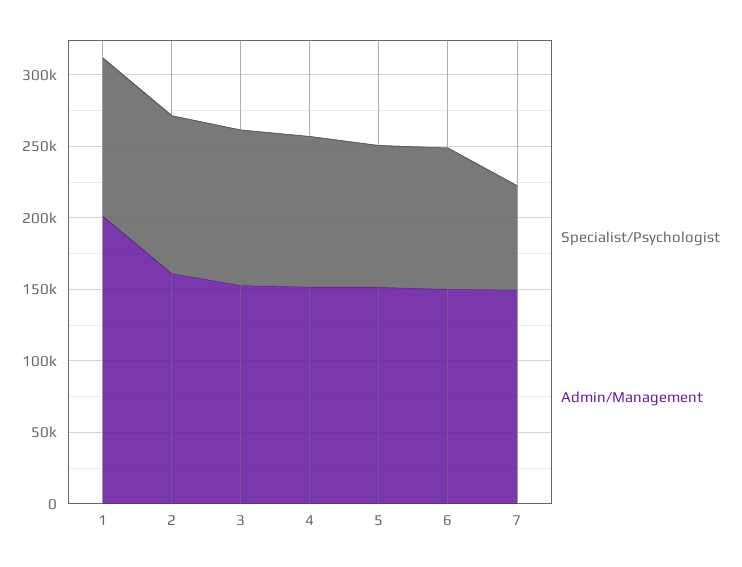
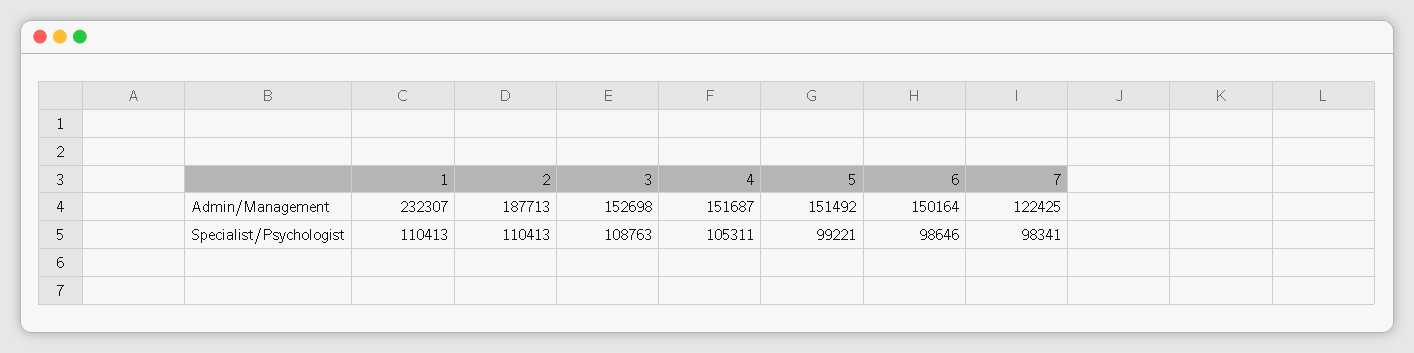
  {
    "Specialist/Psychologist": {
      "1": 110413,
      "2": 110413,
      "3": 108763,
      "4": 105311,
      "5": 99221,
      "6": 98646,
-     "7": 70000
+     "7": 98341
    },
    "Admin/Management": {
-     "1": 200000,
+     "1": 232307,
-     "2": 160000,
+     "2": 187713,
      "3": 152698,
      "4": 151687,
      "5": 151492,
      "6": 150164,
-     "7": 150000
+     "7": 122425
    }
  }

